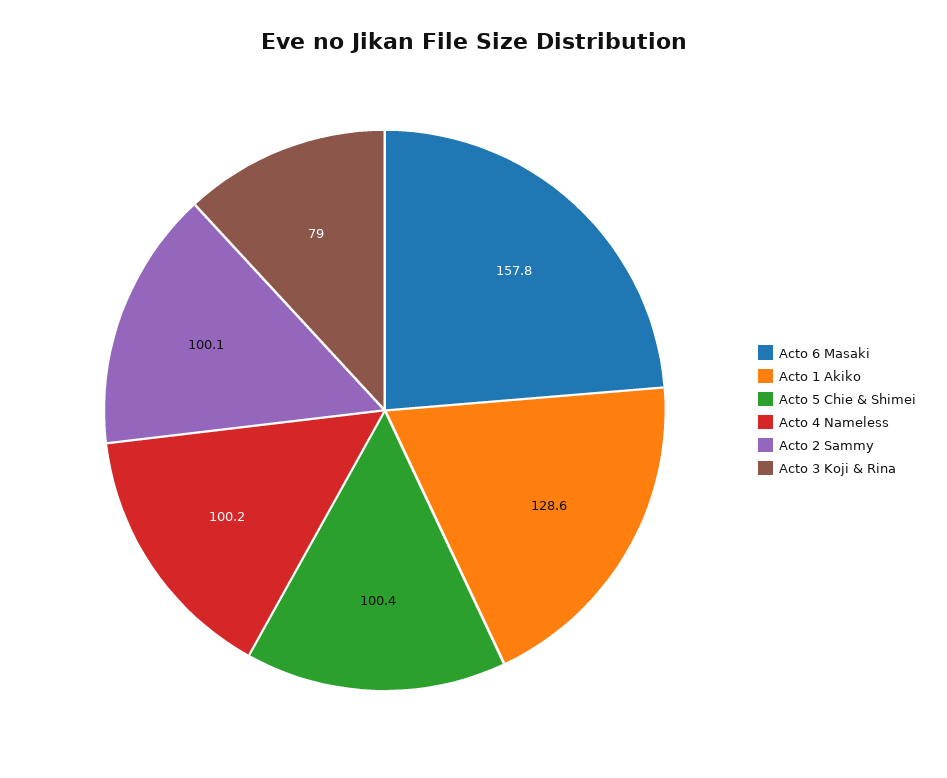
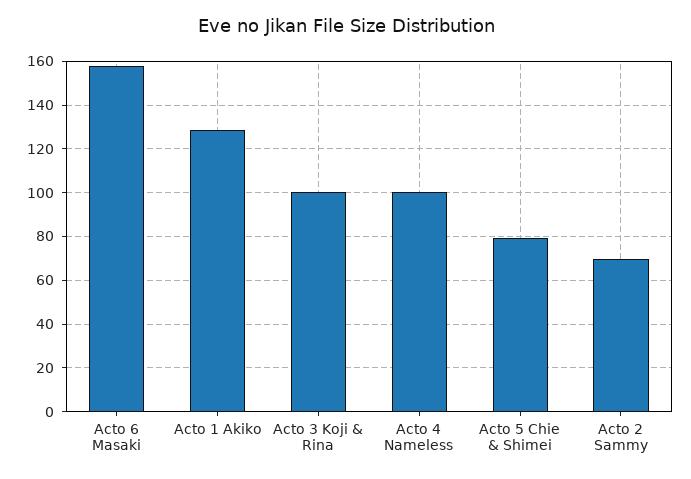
  {
    "Acto 6 Masaki": 157.8,
    "Acto 1 Akiko": 128.6,
-   "Acto 5 Chie & Shimei": 100.4,
+   "Acto 5 Chie & Shimei": 80,
    "Acto 4 Nameless": 100.2,
-   "Acto 2 Sammy": 100.1,
+   "Acto 2 Sammy": 70,
-   "Acto 3 Koji & Rina": 79
+   "Acto 3 Koji & Rina": 100
  }

